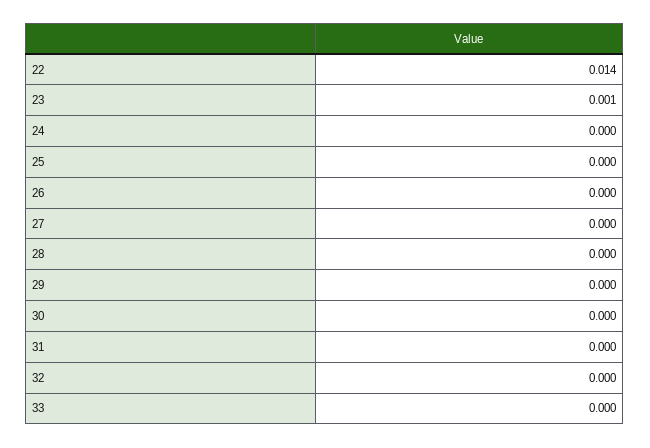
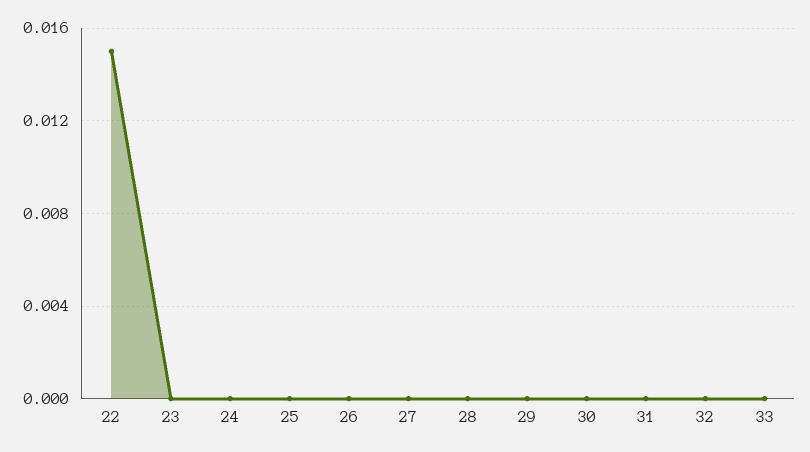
  {
-   "22": 0.014,
+   "22": 0.015,
-   "23": 0.001,
+   "23": 0,
    "24": 0,
    "25": 0,
    "26": 0,
    "27": 0,
    "28": 0,
    "29": 0,
    "30": 0,
    "31": 0,
    "32": 0,
    "33": 0
  }

